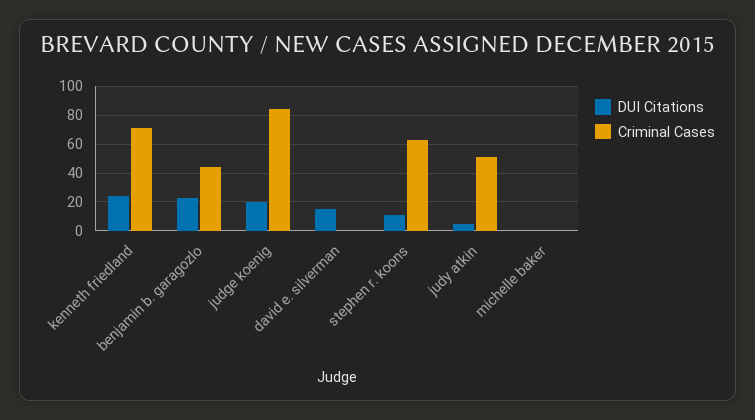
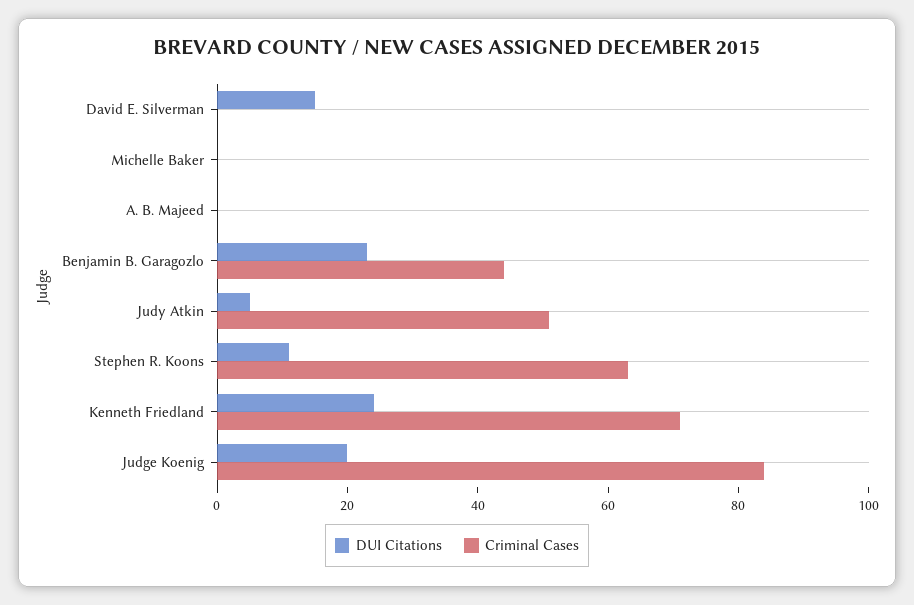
  {
    "DUI Citations": {
      "kenneth friedland": 25,
      "benjamin b. garagozlo": 25,
      "judge koenig": 20,
      "david e. silverman": 15,
      "stephen r. koons": 10,
      "judy atkin": 5,
-     "michelle baker": 0
+     "michelle baker": 0,
+     "A. B. Majeed": 0
    },
    "Criminal Cases": {
      "kenneth friedland": 70,
      "benjamin b. garagozlo": 45,
      "judge koenig": 85,
      "david e. silverman": 0,
      "stephen r. koons": 65,
      "judy atkin": 50,
-     "michelle baker": 0
+     "michelle baker": 0,
+     "A. B. Majeed": 0
    }
  }

